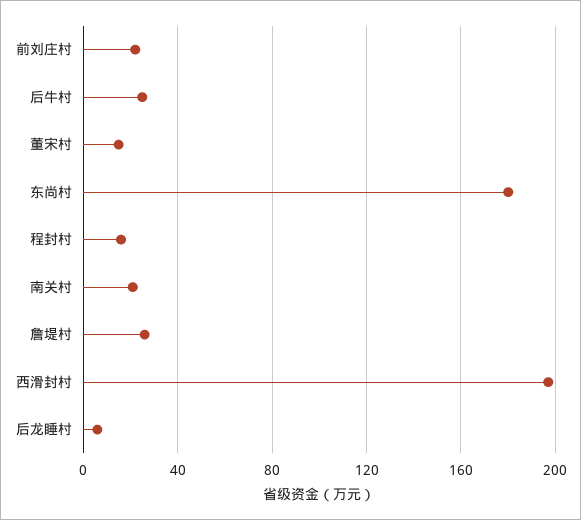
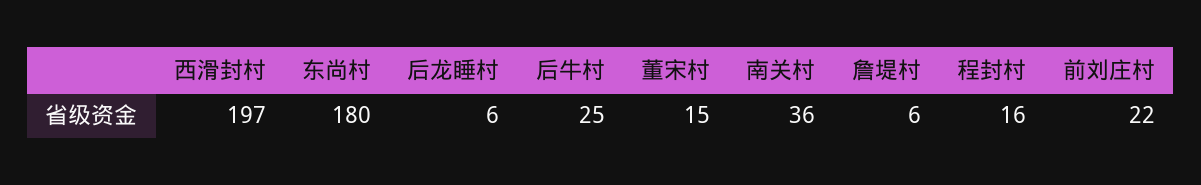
  {
    "前刘庄村": 22,
    "后牛村": 25,
    "董宋村": 15,
    "东尚村": 180,
    "程封村": 16,
-   "南关村": 20,
+   "南关村": 36,
-   "詹堤村": 25,
+   "詹堤村": 6,
    "西滑封村": 197,
    "后龙睡村": 6
  }

